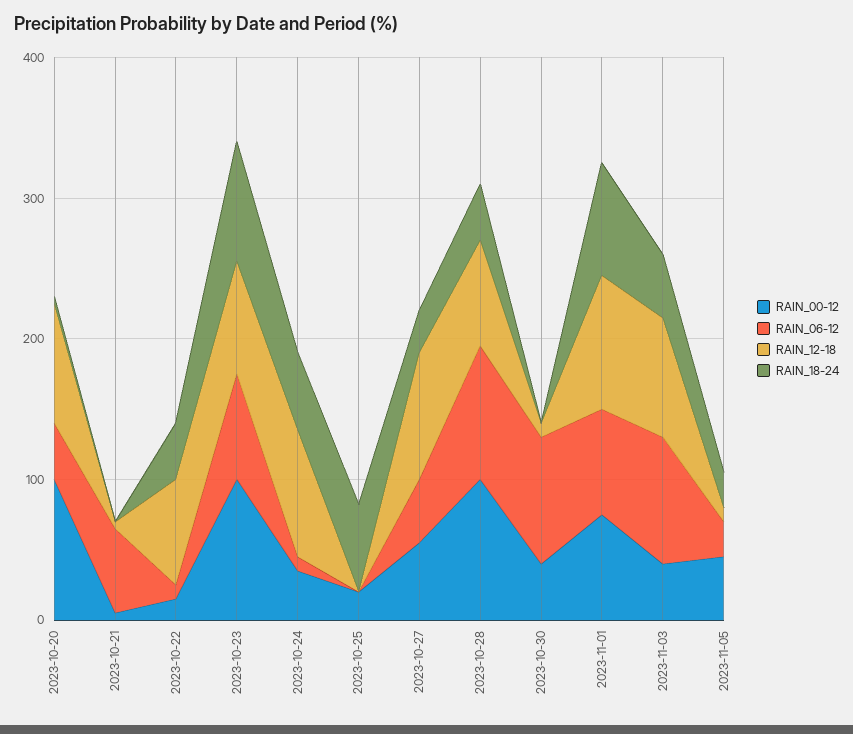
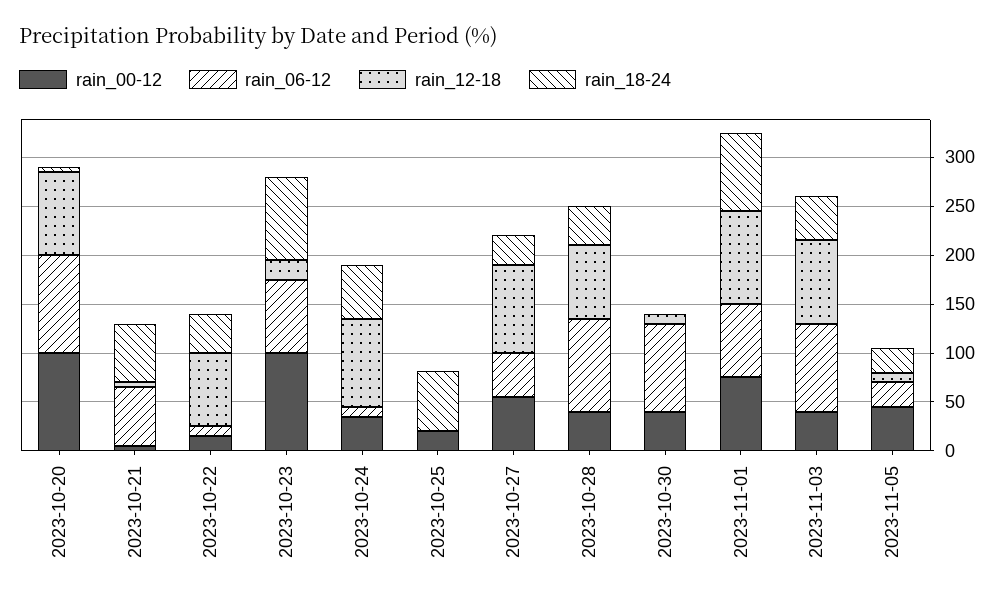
  {
    "RAIN_00-12": {
      "2023-10-20": 100,
      "2023-10-21": 10,
      "2023-10-22": 20,
      "2023-10-23": 100,
      "2023-10-24": 40,
      "2023-10-25": 20,
      "2023-10-27": 60,
-     "2023-10-28": 100,
+     "2023-10-28": 40,
      "2023-10-30": 40,
      "2023-11-01": 80,
      "2023-11-03": 40,
      "2023-11-05": 50
    },
    "RAIN_06-12": {
-     "2023-10-20": 40,
+     "2023-10-20": 100,
      "2023-10-21": 60,
      "2023-10-22": 10,
      "2023-10-23": 80,
      "2023-10-24": 10,
      "2023-10-25": 0,
      "2023-10-27": 50,
      "2023-10-28": 100,
      "2023-10-30": 90,
      "2023-11-01": 80,
      "2023-11-03": 90,
      "2023-11-05": 30
    },
    "RAIN_12-18": {
      "2023-10-20": 90,
      "2023-10-21": 10,
      "2023-10-22": 80,
-     "2023-10-23": 80,
+     "2023-10-23": 20,
      "2023-10-24": 90,
      "2023-10-25": 0,
      "2023-10-27": 90,
      "2023-10-28": 80,
      "2023-10-30": 10,
      "2023-11-01": 100,
      "2023-11-03": 90,
      "2023-11-05": 10
    },
    "RAIN_18-24": {
      "2023-10-20": 10,
-     "2023-10-21": 0,
+     "2023-10-21": 60,
      "2023-10-22": 40,
      "2023-10-23": 90,
      "2023-10-24": 60,
      "2023-10-25": 60,
      "2023-10-27": 30,
      "2023-10-28": 40,
      "2023-10-30": 0,
      "2023-11-01": 80,
      "2023-11-03": 50,
      "2023-11-05": 30
    }
  }

